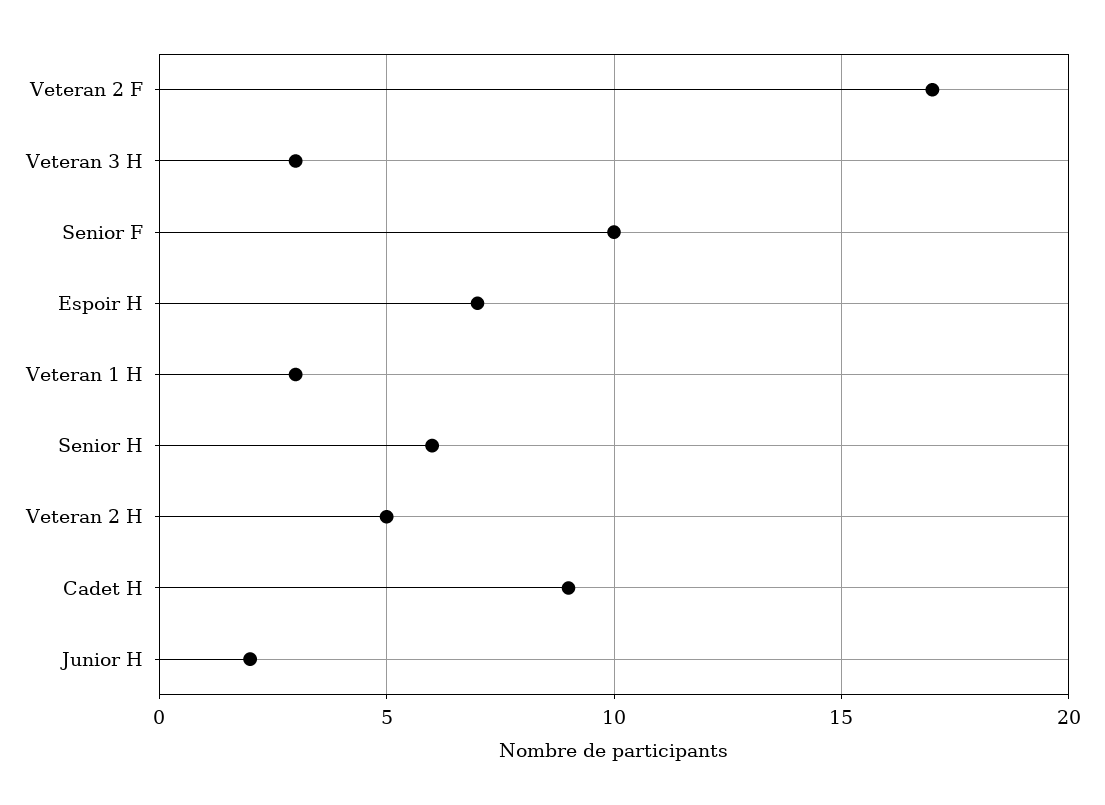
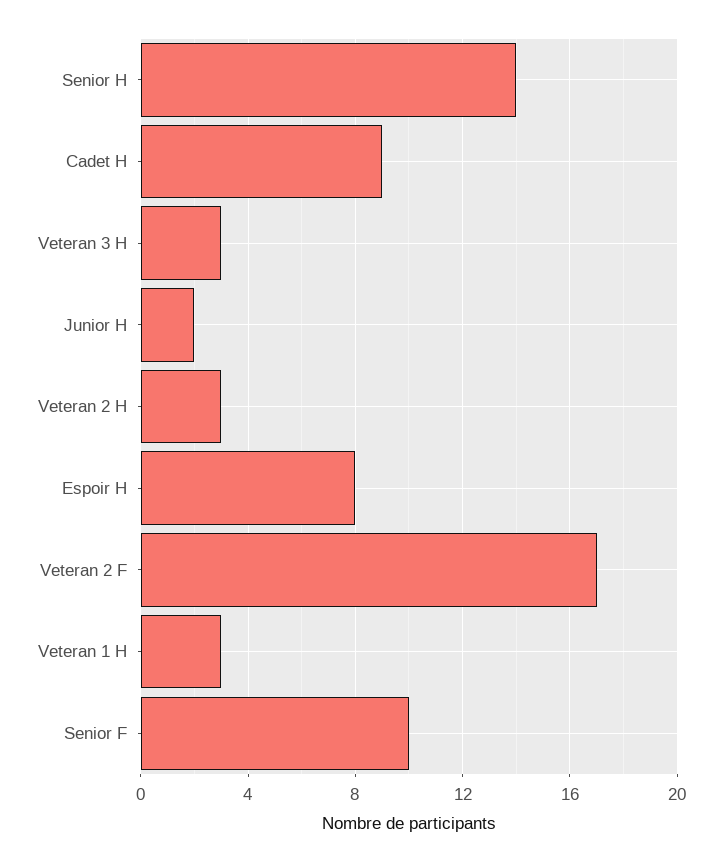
  {
    "Veteran 2 F": 17,
    "Veteran 3 H": 3,
    "Senior F": 10,
-   "Espoir H": 7,
+   "Espoir H": 8,
    "Veteran 1 H": 3,
-   "Senior H": 6,
+   "Senior H": 14,
-   "Veteran 2 H": 5,
+   "Veteran 2 H": 3,
    "Cadet H": 9,
    "Junior H": 2
  }

